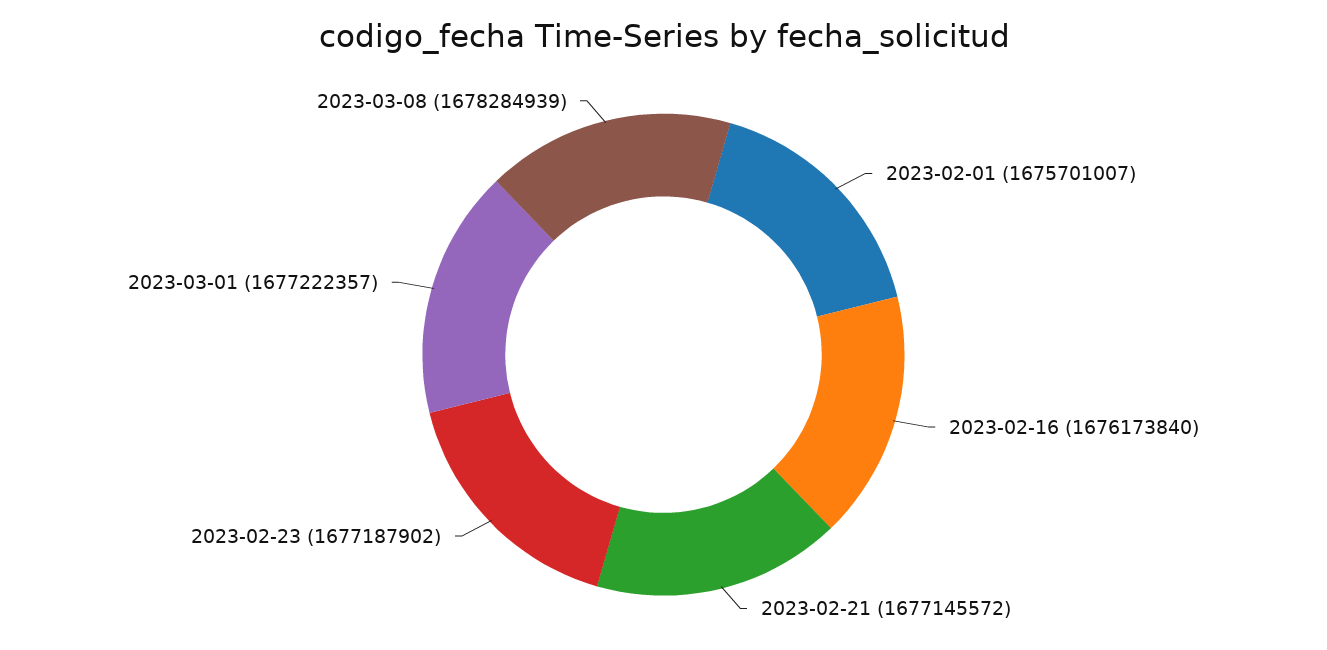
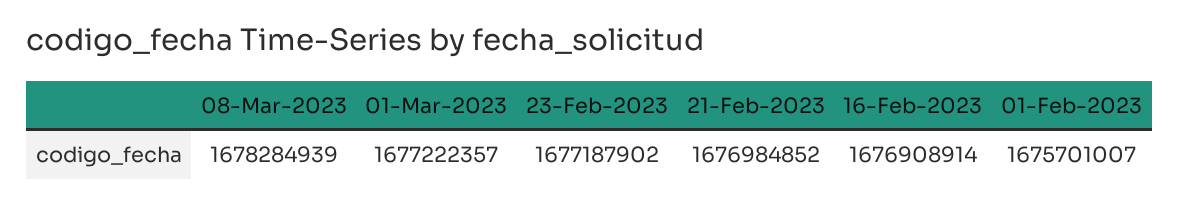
  {
    "2023-02-01": 1675701007,
-   "2023-02-16": 1676173840,
+   "2023-02-16": 1676908914,
-   "2023-02-21": 1677145572,
+   "2023-02-21": 1676984852,
    "2023-02-23": 1677187902,
    "2023-03-01": 1677222357,
    "2023-03-08": 1678284939
  }

